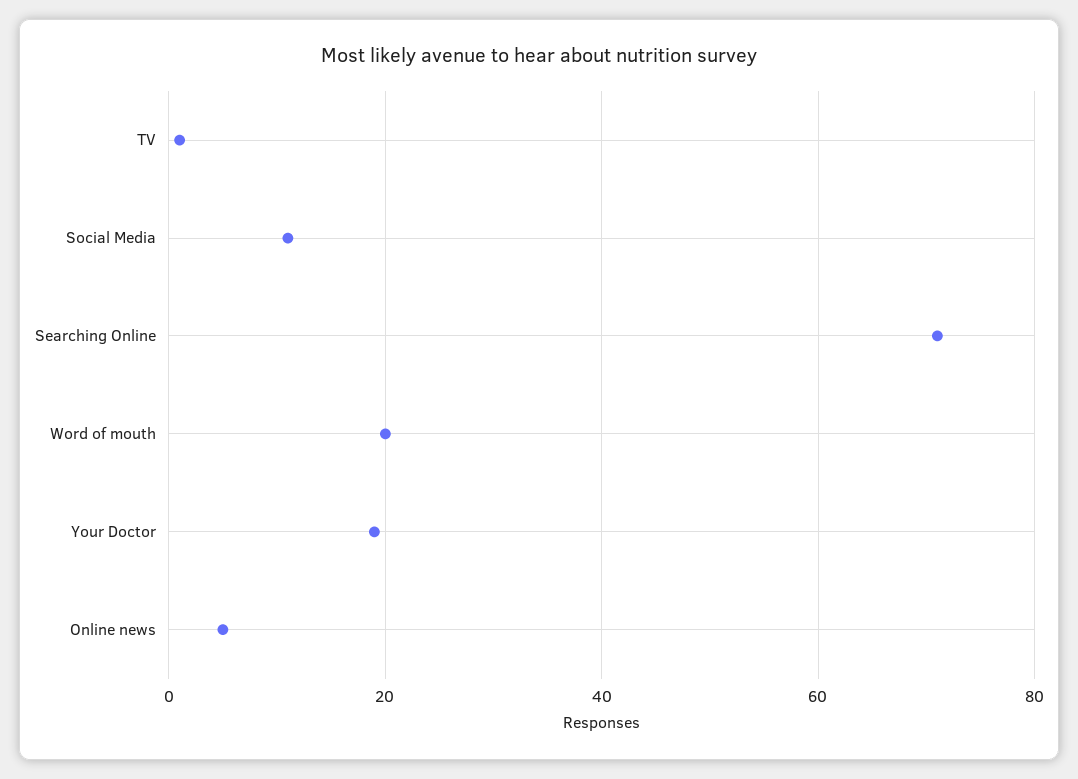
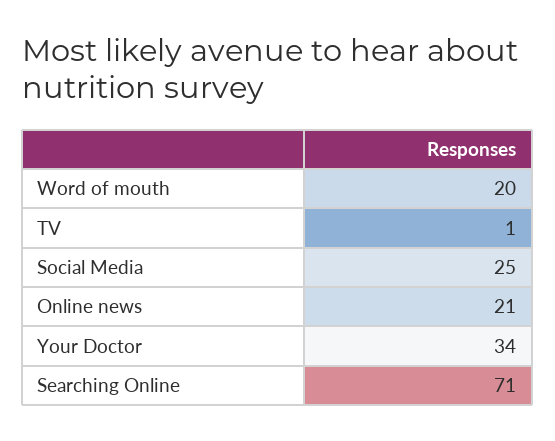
  {
    "TV": 1,
-   "Social Media": 10,
+   "Social Media": 25,
    "Searching Online": 71,
    "Word of mouth": 20,
-   "Your Doctor": 20,
+   "Your Doctor": 34,
-   "Online news": 5
+   "Online news": 21
  }

